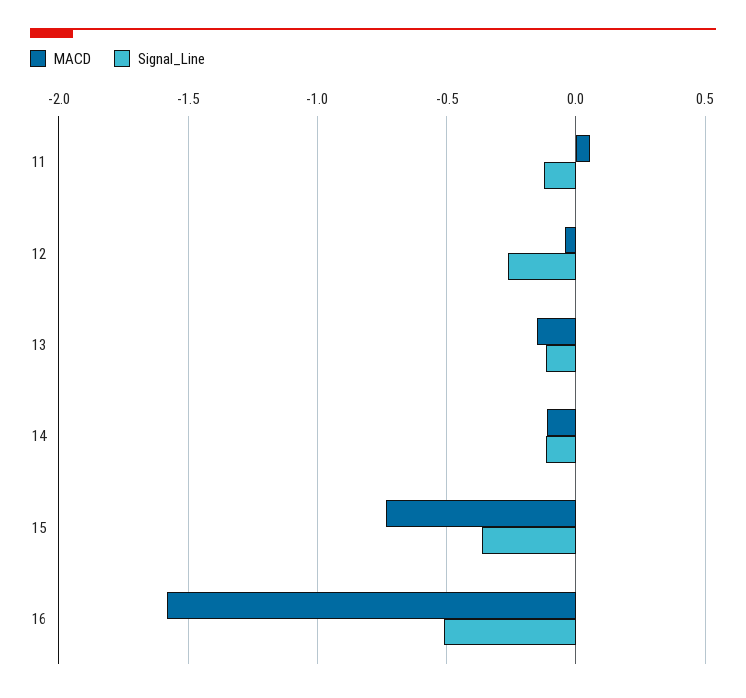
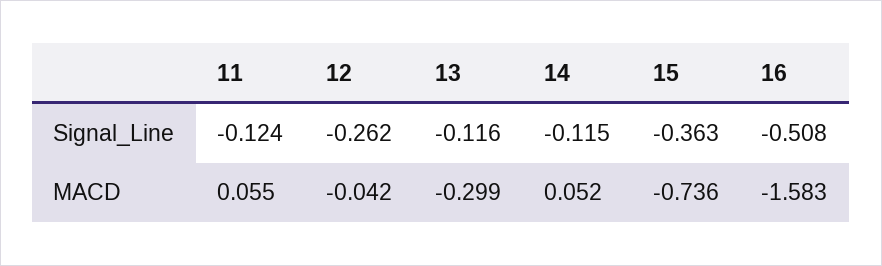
  {
    "MACD": {
      "11": 0.055,
      "12": -0.042,
-     "13": -0.15,
+     "13": -0.299,
-     "14": -0.1,
+     "14": 0.052,
      "15": -0.736,
      "16": -1.583
    },
    "Signal_Line": {
      "11": -0.124,
      "12": -0.262,
      "13": -0.116,
      "14": -0.115,
      "15": -0.363,
      "16": -0.508
    }
  }

